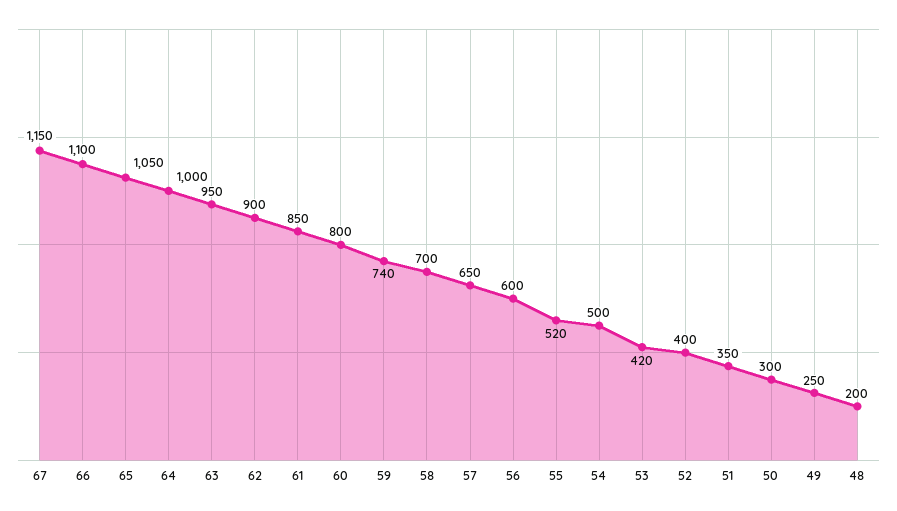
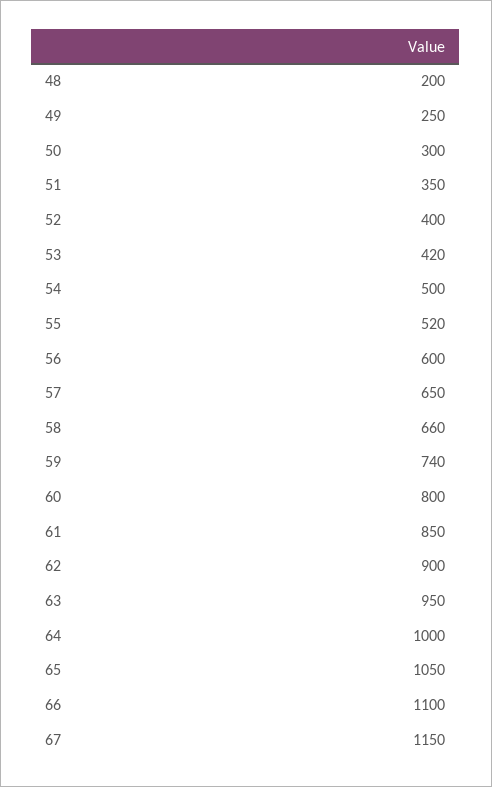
  {
    "67": 1150,
    "66": 1100,
    "65": 1050,
    "64": 1000,
    "63": 950,
    "62": 900,
    "61": 850,
    "60": 800,
    "59": 740,
-   "58": 700,
+   "58": 660,
    "57": 650,
    "56": 600,
    "55": 520,
    "54": 500,
    "53": 420,
    "52": 400,
    "51": 350,
    "50": 300,
    "49": 250,
    "48": 200
  }

